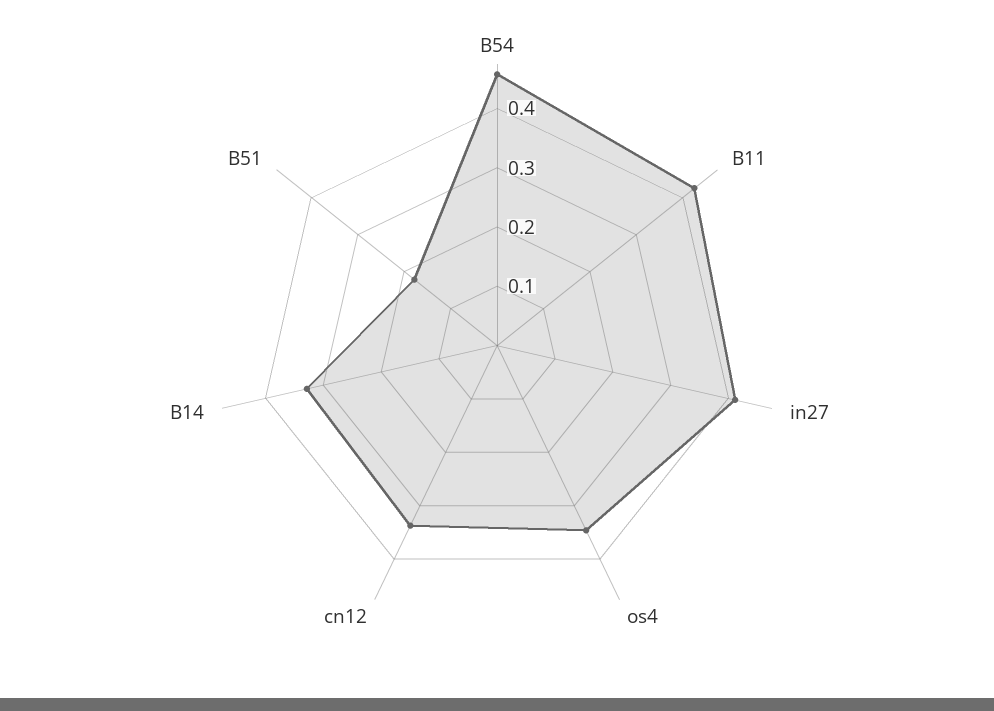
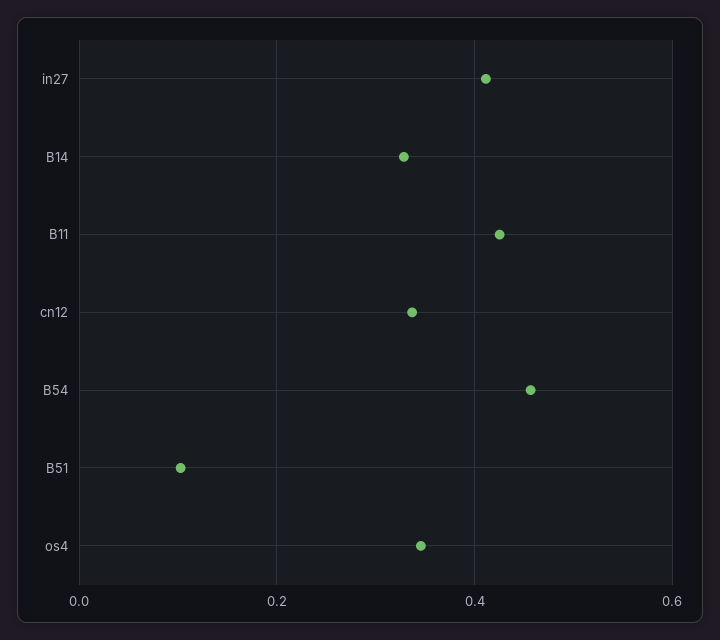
  {
    "B54": 0.46,
    "B11": 0.42,
    "in27": 0.42,
    "os4": 0.34,
    "cn12": 0.34,
    "B14": 0.32,
-   "B51": 0.18
+   "B51": 0.1
  }

